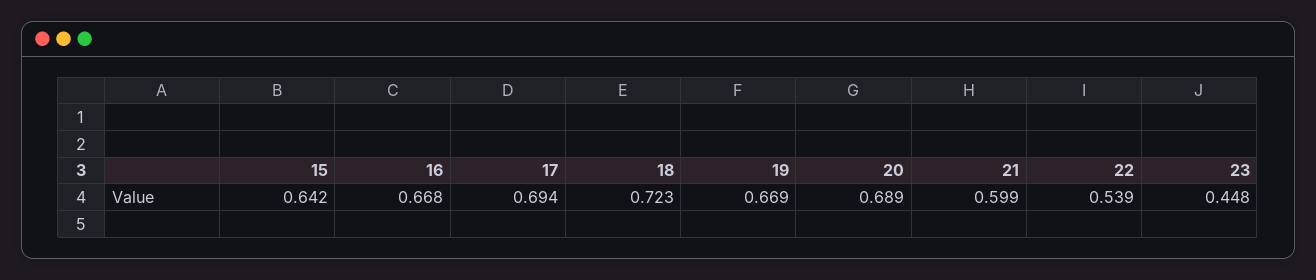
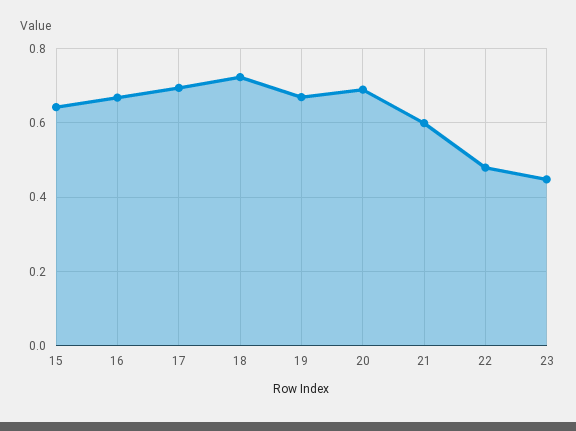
  {
    "15": 0.642,
    "16": 0.668,
    "17": 0.694,
    "18": 0.723,
    "19": 0.669,
    "20": 0.689,
    "21": 0.599,
-   "22": 0.539,
+   "22": 0.48,
    "23": 0.448
  }

